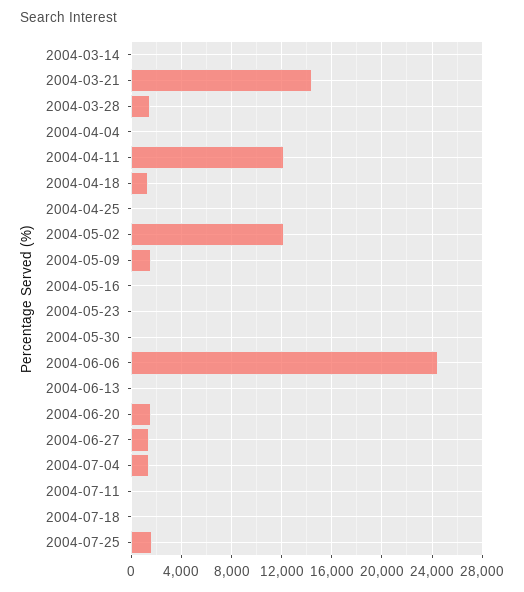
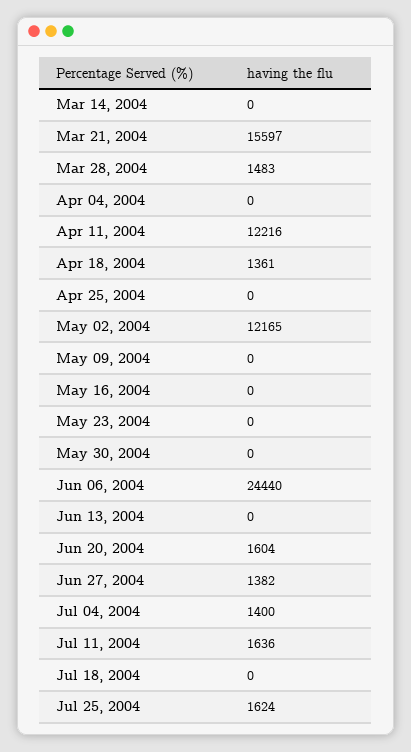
  {
    "2004-03-14": 0,
-   "2004-03-21": 14500,
+   "2004-03-21": 15597,
    "2004-03-28": 1483,
    "2004-04-04": 0,
    "2004-04-11": 12216,
    "2004-04-18": 1361,
    "2004-04-25": 0,
    "2004-05-02": 12165,
-   "2004-05-09": 1500,
+   "2004-05-09": 0,
    "2004-05-16": 0,
    "2004-05-23": 0,
    "2004-05-30": 0,
    "2004-06-06": 24440,
    "2004-06-13": 0,
    "2004-06-20": 1604,
    "2004-06-27": 1382,
    "2004-07-04": 1400,
-   "2004-07-11": 0,
+   "2004-07-11": 1636,
    "2004-07-18": 0,
    "2004-07-25": 1624
  }

